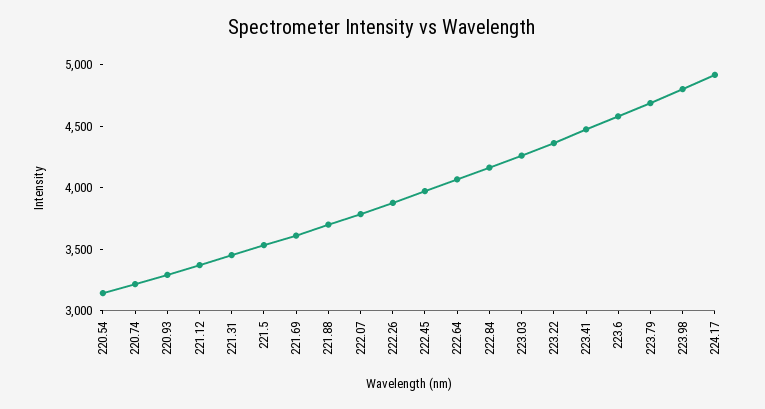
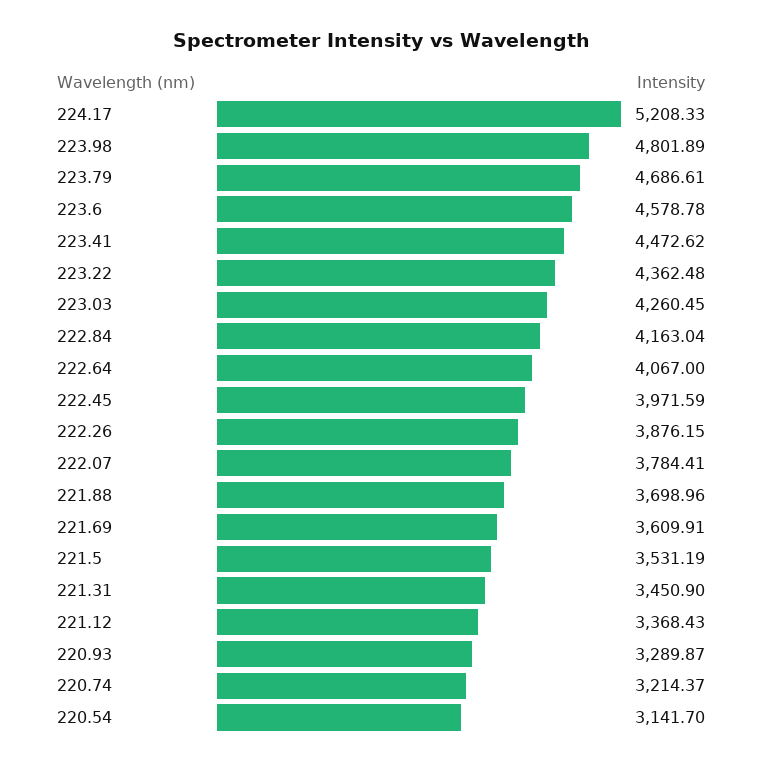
  {
    "220.54": 3141.7,
    "220.74": 3214.37,
    "220.93": 3289.87,
    "221.12": 3368.43,
    "221.31": 3450.9,
    "221.5": 3531.19,
    "221.69": 3609.91,
    "221.88": 3698.96,
    "222.07": 3784.41,
    "222.26": 3876.15,
    "222.45": 3971.59,
    "222.64": 4067,
    "222.84": 4163.04,
    "223.03": 4260.45,
    "223.22": 4362.48,
    "223.41": 4472.62,
    "223.6": 4578.78,
    "223.79": 4686.61,
    "223.98": 4801.89,
-   "224.17": 4900
+   "224.17": 5208.33
  }

